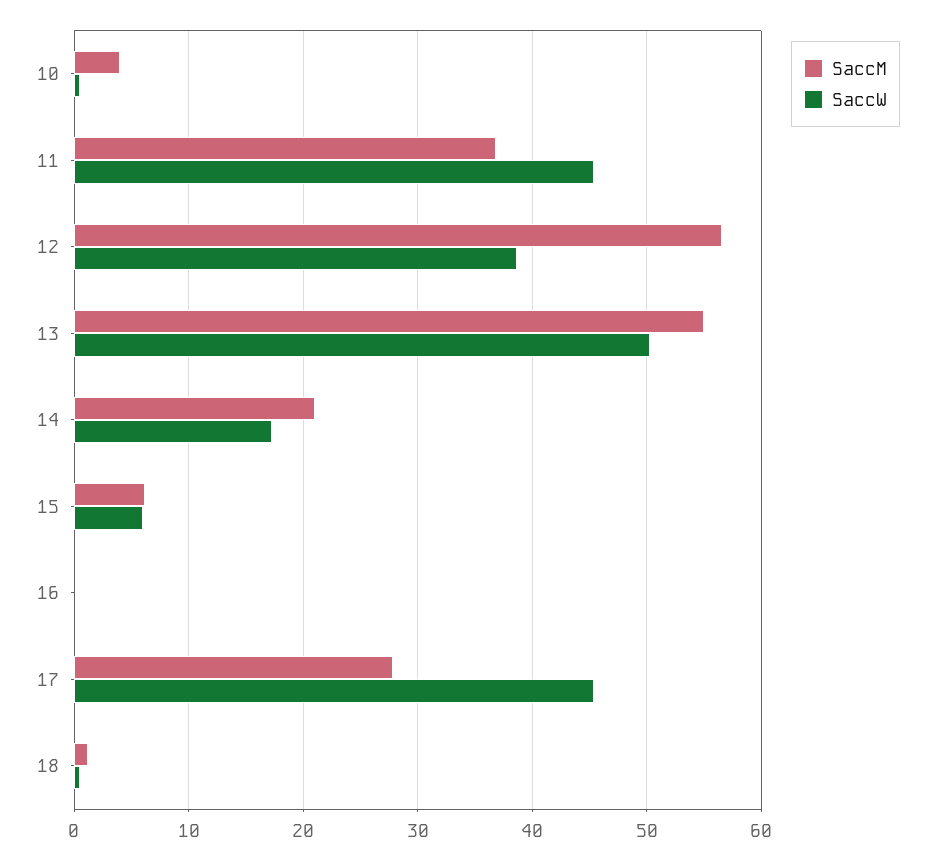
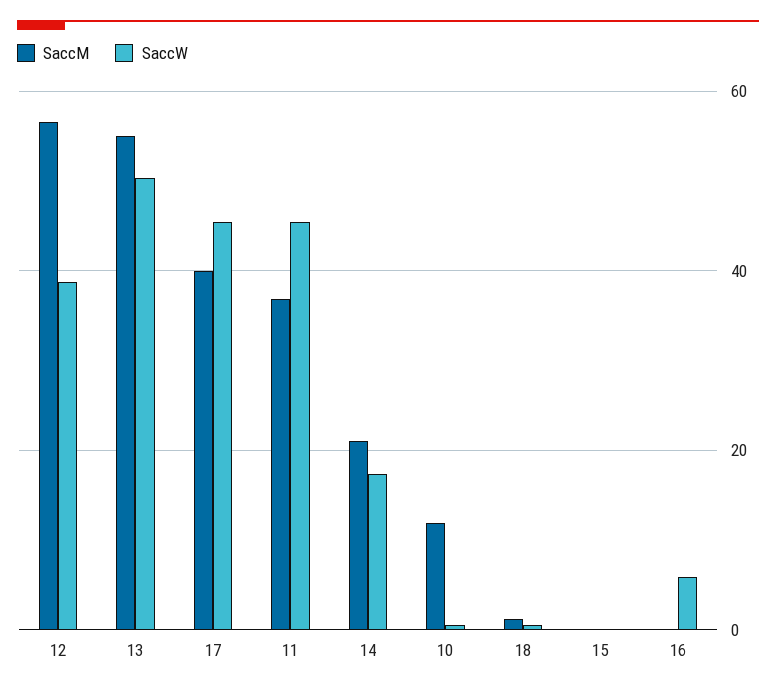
  {
    "SaccM": {
-     "10": 4,
+     "10": 12,
      "11": 37,
      "12": 57,
      "13": 55,
      "14": 21,
-     "15": 6,
+     "15": 0,
      "16": 0,
-     "17": 28,
+     "17": 40,
      "18": 1
    },
    "SaccW": {
      "10": 1,
      "11": 45,
      "12": 39,
      "13": 50,
      "14": 17,
-     "15": 6,
+     "15": 0,
-     "16": 0,
+     "16": 6,
      "17": 45,
      "18": 1
    }
  }

